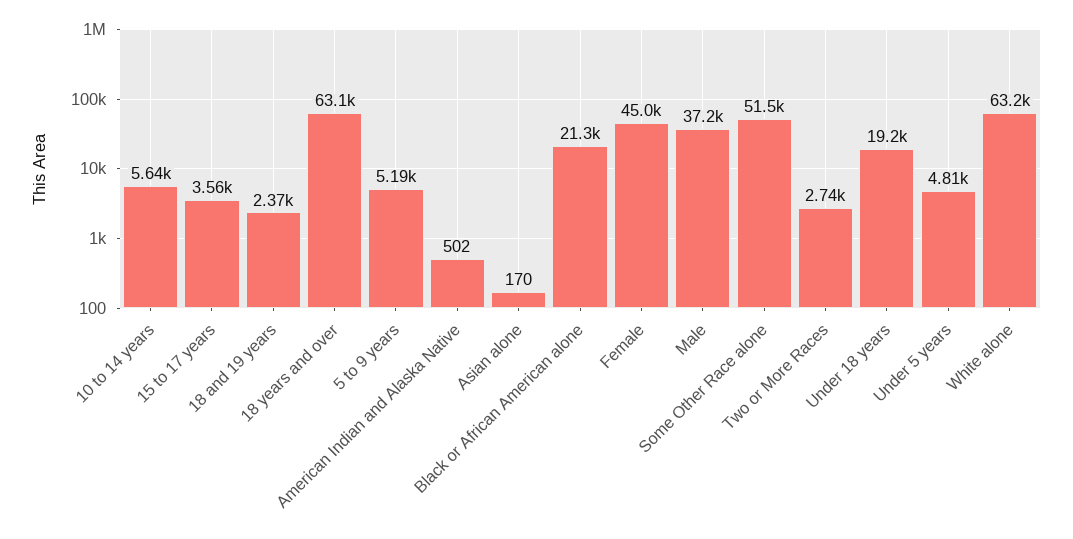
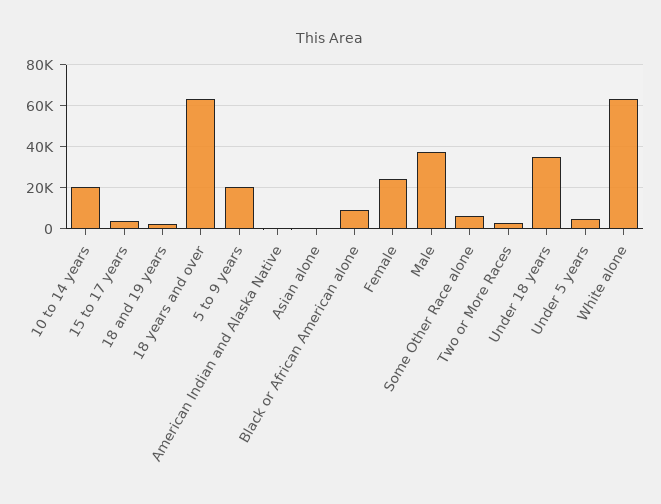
  {
-   "10 to 14 years": 5640,
+   "10 to 14 years": 20000,
    "15 to 17 years": 3560,
    "18 and 19 years": 2370,
    "18 years and over": 63100,
-   "5 to 9 years": 5190,
+   "5 to 9 years": 20000,
    "American Indian and Alaska Native": 502,
    "Asian alone": 170,
-   "Black or African American alone": 21300,
+   "Black or African American alone": 10000,
-   "Female": 45000,
+   "Female": 25000,
    "Male": 37200,
-   "Some Other Race alone": 51500,
+   "Some Other Race alone": 5000,
    "Two or More Races": 2740,
-   "Under 18 years": 19200,
+   "Under 18 years": 35000,
    "Under 5 years": 4810,
    "White alone": 63200
  }

